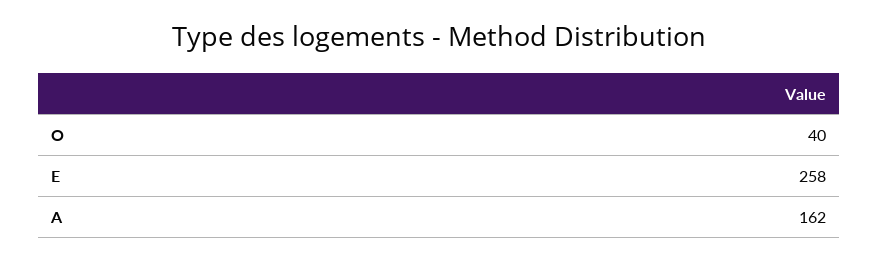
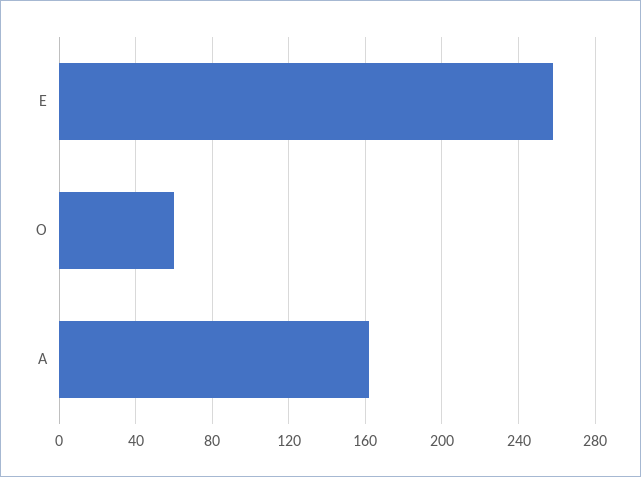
  {
-   "O": 40,
+   "O": 60,
    "E": 258,
    "A": 162
  }

